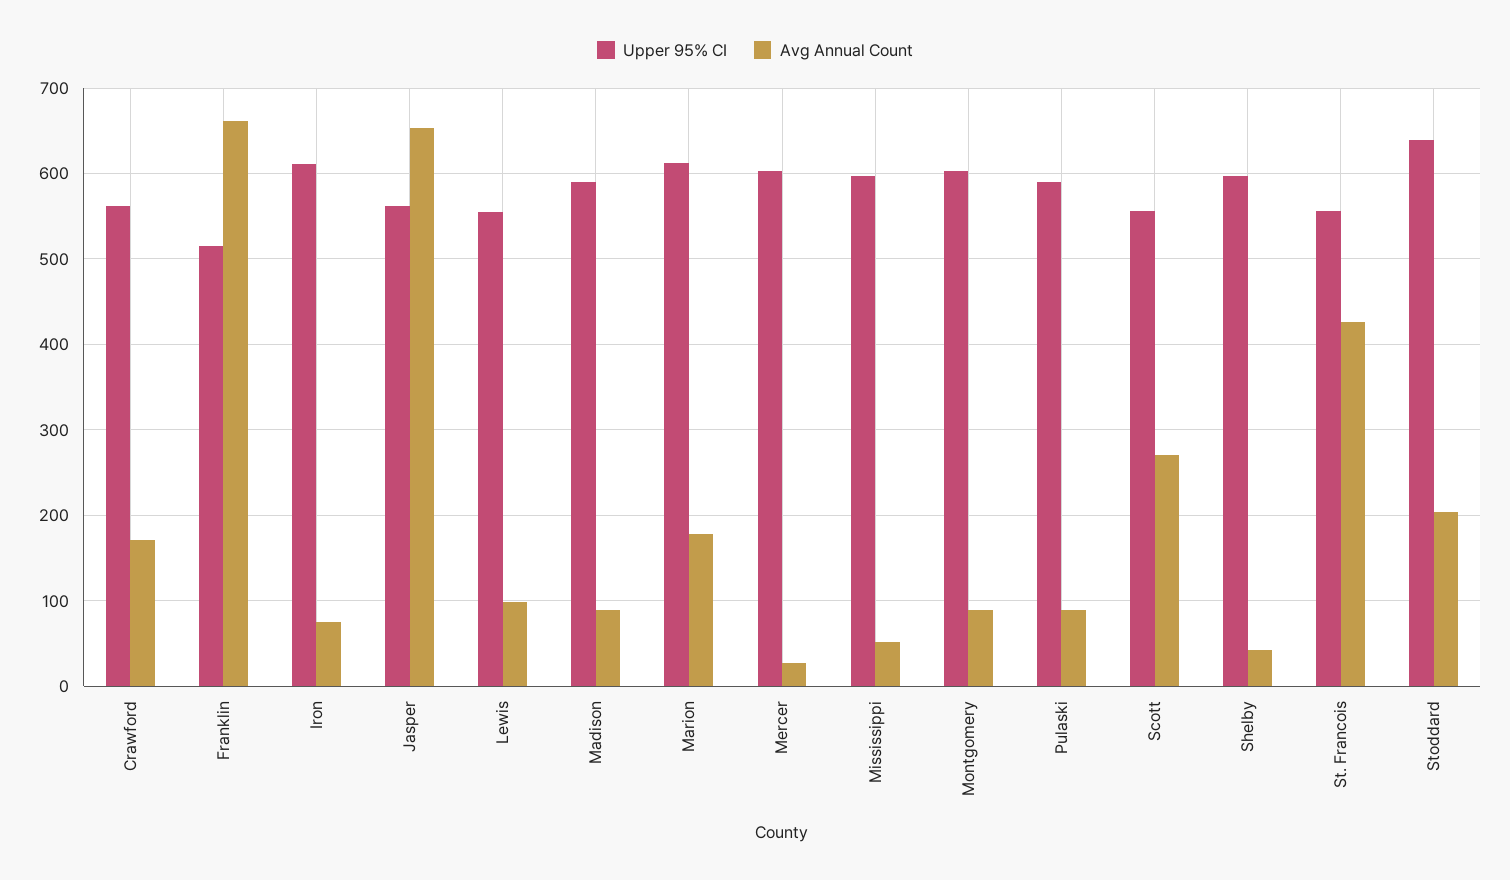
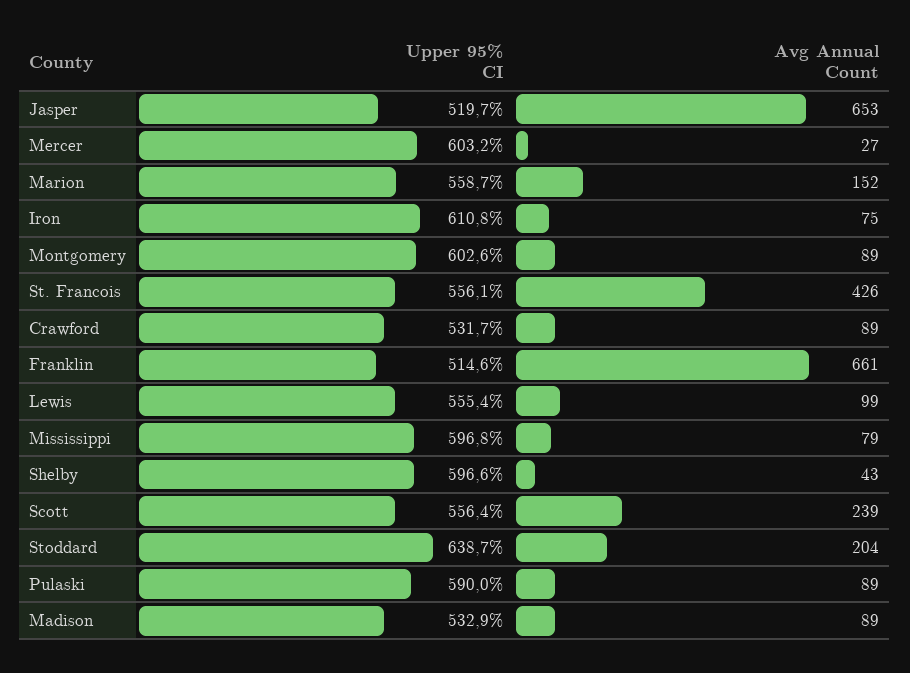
  {
    "Upper 95% CI": {
-     "Crawford": 560,
+     "Crawford": 531.7,
      "Franklin": 514.6,
      "Iron": 610.8,
-     "Jasper": 560,
+     "Jasper": 519.7,
      "Lewis": 555.4,
-     "Madison": 590,
+     "Madison": 532.9,
-     "Marion": 610,
+     "Marion": 558.7,
      "Mercer": 603.2,
      "Mississippi": 596.8,
      "Montgomery": 602.6,
      "Pulaski": 590,
      "Scott": 556.4,
      "Shelby": 596.6,
      "St. Francois": 556.1,
      "Stoddard": 638.7
    },
    "Avg Annual Count": {
-     "Crawford": 170,
+     "Crawford": 89,
      "Franklin": 661,
      "Iron": 75,
      "Jasper": 653,
      "Lewis": 99,
      "Madison": 89,
-     "Marion": 180,
+     "Marion": 152,
      "Mercer": 27,
-     "Mississippi": 50,
+     "Mississippi": 79,
      "Montgomery": 89,
      "Pulaski": 89,
-     "Scott": 270,
+     "Scott": 239,
      "Shelby": 43,
      "St. Francois": 426,
      "Stoddard": 204
    }
  }

